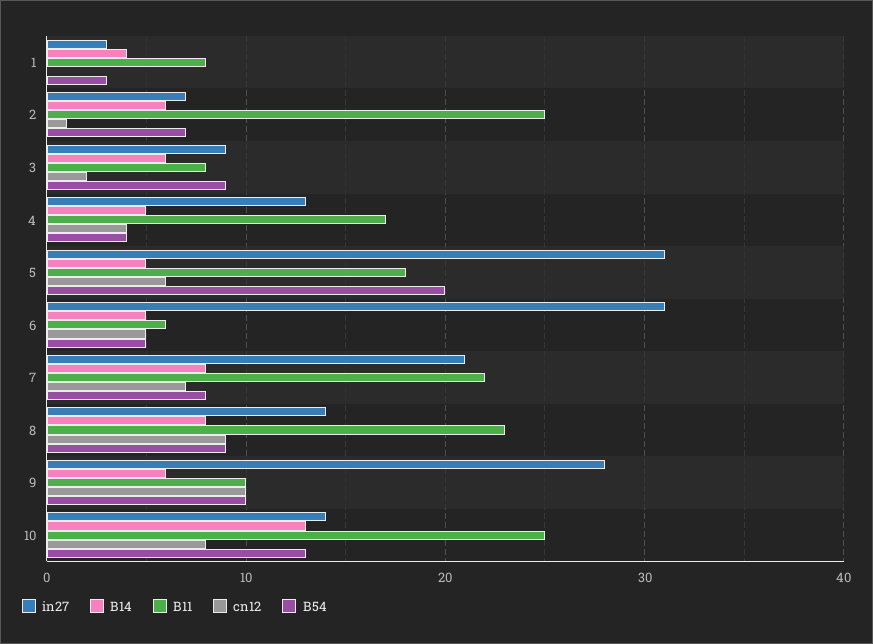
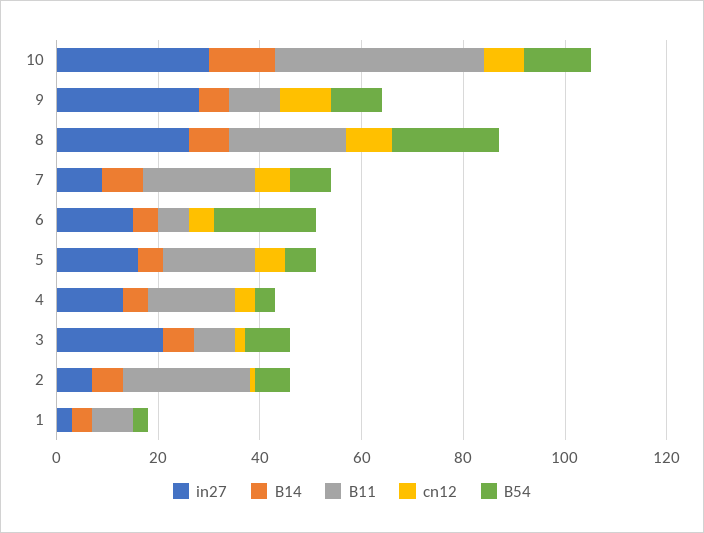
  {
    "in27": {
      "1": 3,
      "2": 7,
-     "3": 9,
+     "3": 20,
      "4": 13,
-     "5": 31,
+     "5": 15,
-     "6": 31,
+     "6": 15,
-     "7": 21,
+     "7": 10,
-     "8": 14,
+     "8": 25,
      "9": 28,
-     "10": 14
+     "10": 30
    },
    "B14": {
      "1": 4,
      "2": 6,
      "3": 6,
      "4": 5,
      "5": 5,
      "6": 5,
      "7": 8,
      "8": 8,
      "9": 6,
      "10": 13
    },
    "B11": {
      "1": 8,
      "2": 25,
      "3": 8,
      "4": 17,
      "5": 18,
      "6": 6,
      "7": 22,
      "8": 23,
      "9": 10,
-     "10": 25
+     "10": 40
    },
    "cn12": {
      "1": 0,
      "2": 1,
      "3": 2,
      "4": 4,
      "5": 6,
      "6": 5,
      "7": 7,
      "8": 9,
      "9": 10,
      "10": 8
    },
    "B54": {
      "1": 3,
      "2": 7,
      "3": 9,
      "4": 4,
-     "5": 20,
+     "5": 5,
-     "6": 5,
+     "6": 20,
      "7": 8,
-     "8": 9,
+     "8": 20,
      "9": 10,
      "10": 13
    }
  }

